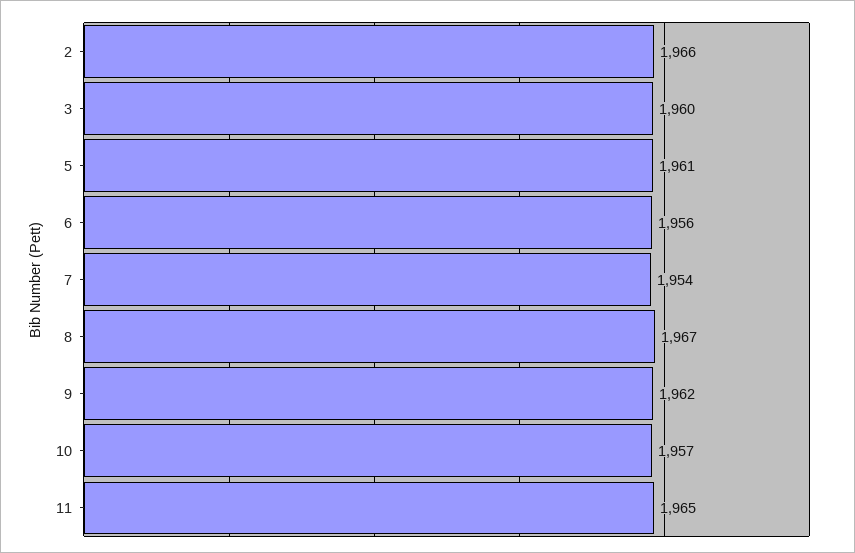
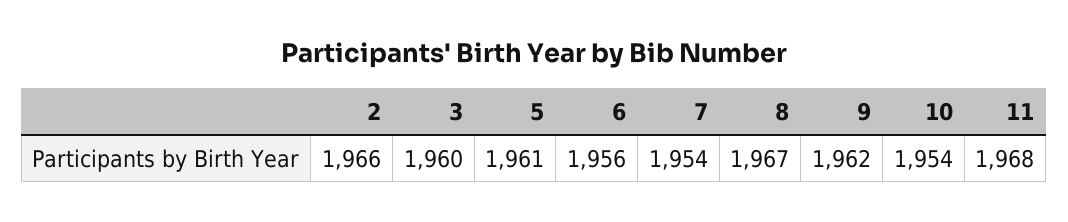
  {
    "2": 1966,
    "3": 1960,
    "5": 1961,
    "6": 1956,
    "7": 1954,
    "8": 1967,
    "9": 1962,
-   "10": 1957,
+   "10": 1954,
-   "11": 1965
+   "11": 1968
  }

